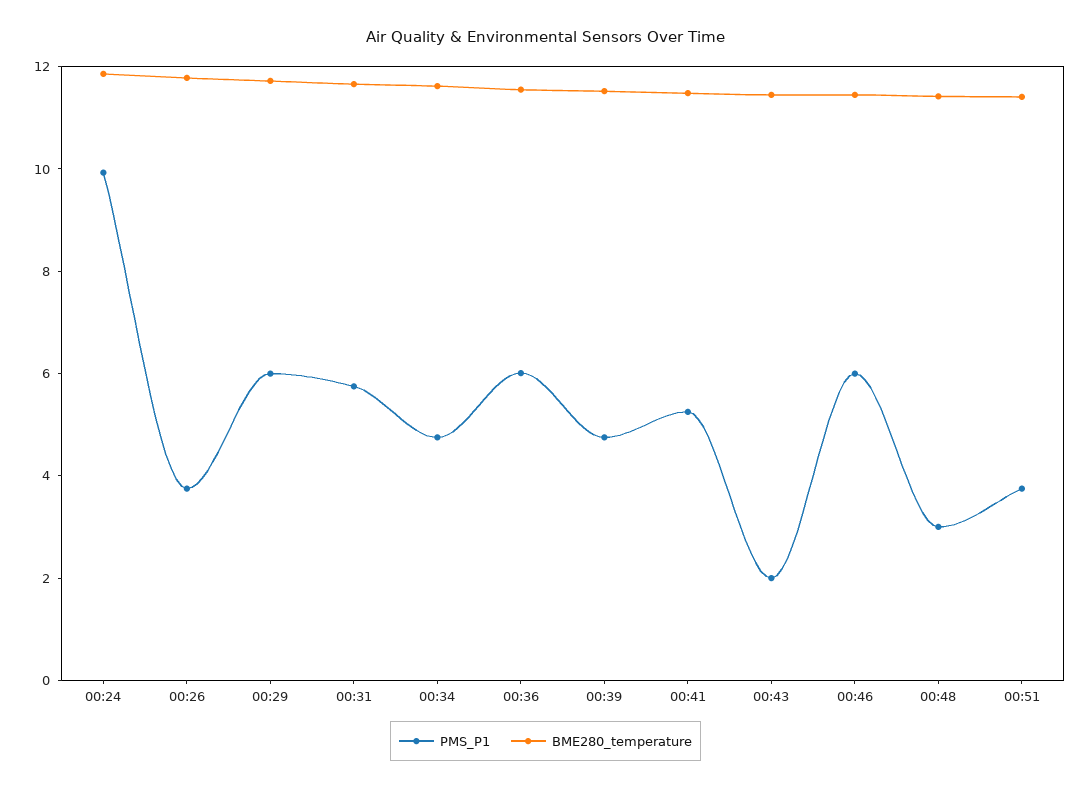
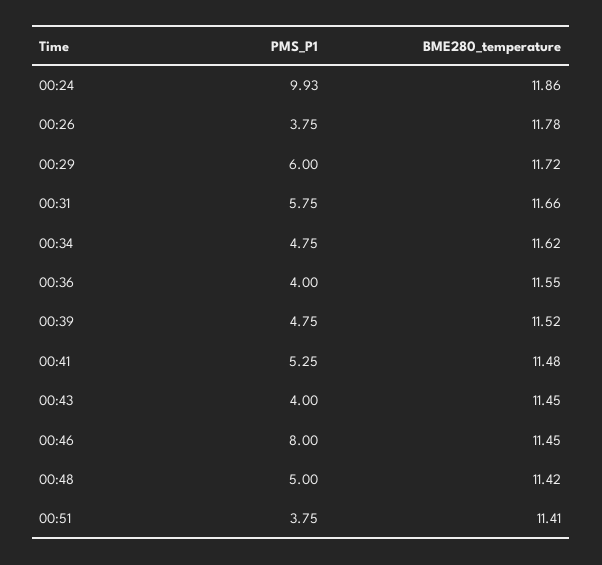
  {
    "PMS_P1": {
      "00:24": 9.93,
      "00:26": 3.75,
      "00:29": 6,
      "00:31": 5.75,
      "00:34": 4.75,
-     "00:36": 6,
+     "00:36": 4,
      "00:39": 4.75,
      "00:41": 5.25,
-     "00:43": 2,
+     "00:43": 4,
-     "00:46": 6,
+     "00:46": 8,
-     "00:48": 3,
+     "00:48": 5,
      "00:51": 3.75
    },
    "BME280_temperature": {
      "00:24": 11.86,
      "00:26": 11.78,
      "00:29": 11.72,
      "00:31": 11.66,
      "00:34": 11.62,
      "00:36": 11.55,
      "00:39": 11.52,
      "00:41": 11.48,
      "00:43": 11.45,
      "00:46": 11.45,
      "00:48": 11.42,
      "00:51": 11.41
    }
  }

